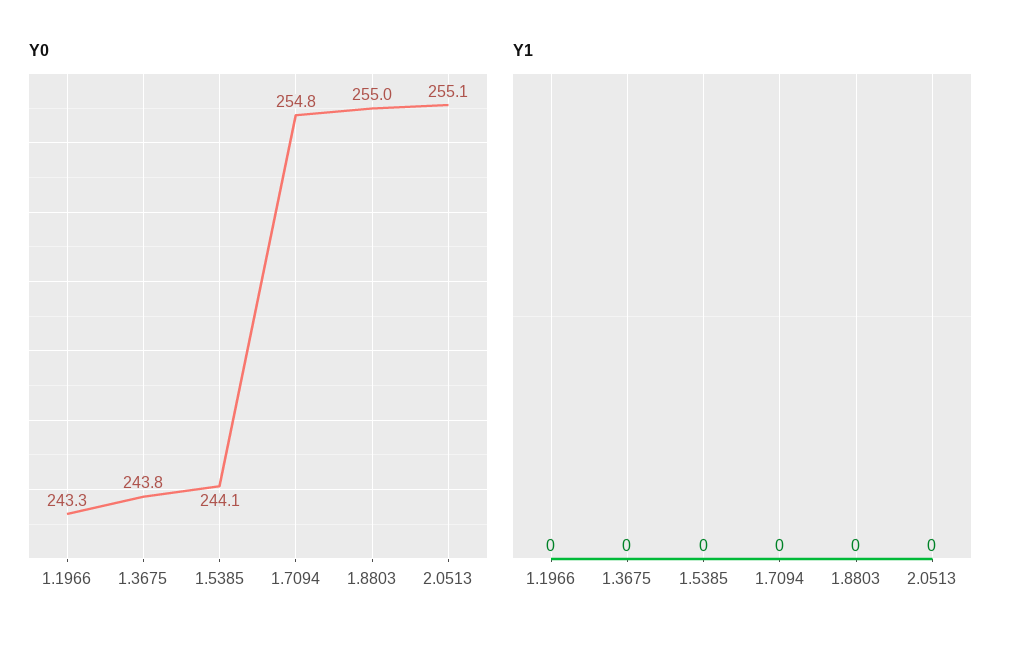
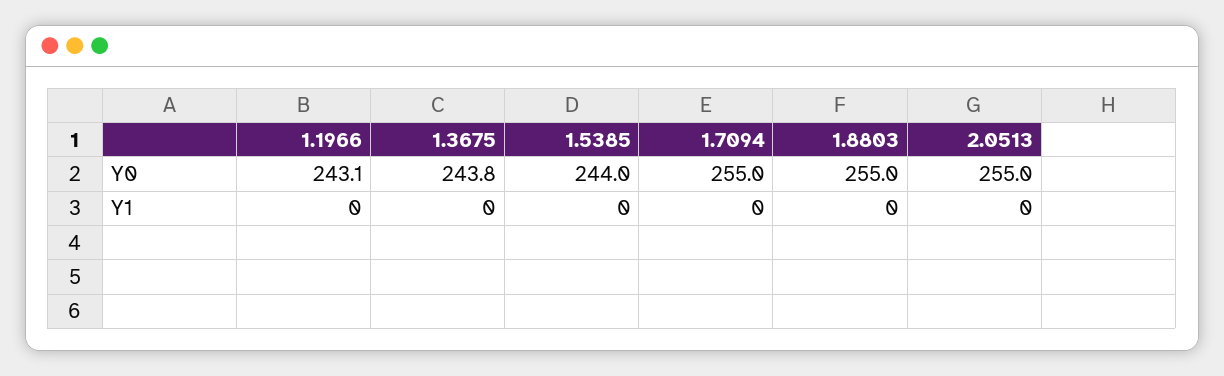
  {
    "Y0": {
-     "1.1966": 243.3,
+     "1.1966": 243.1,
      "1.3675": 243.8,
-     "1.5385": 244.1,
+     "1.5385": 244,
-     "1.7094": 254.8,
+     "1.7094": 255,
      "1.8803": 255,
-     "2.0513": 255.1
+     "2.0513": 255
    },
    "Y1": {
      "1.1966": 0,
      "1.3675": 0,
      "1.5385": 0,
      "1.7094": 0,
      "1.8803": 0,
      "2.0513": 0
    }
  }

